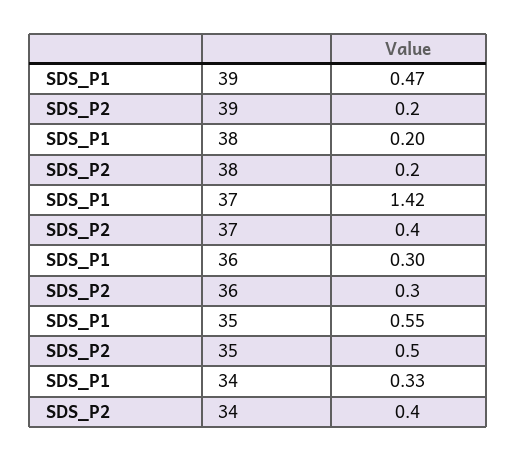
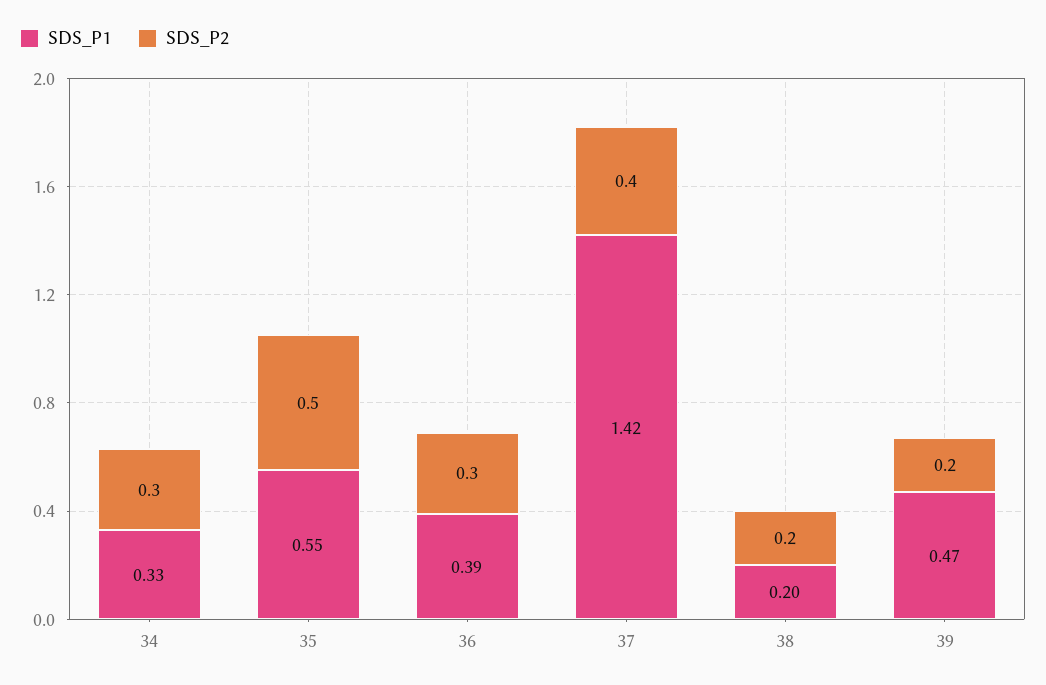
  {
    "SDS_P1": {
      "39": 0.47,
      "38": 0.2,
      "37": 1.42,
-     "36": 0.3,
+     "36": 0.39,
      "35": 0.55,
      "34": 0.33
    },
    "SDS_P2": {
      "39": 0.2,
      "38": 0.2,
      "37": 0.4,
      "36": 0.3,
      "35": 0.5,
-     "34": 0.4
+     "34": 0.3
    }
  }

